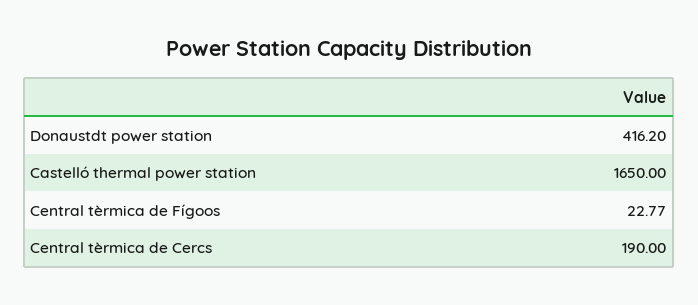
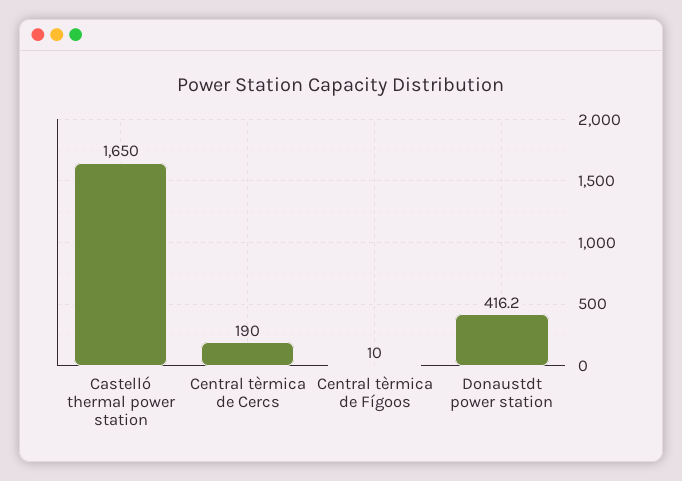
  {
    "Donaustdt power station": 416.2,
    "Castelló thermal power station": 1650,
-   "Central tèrmica de Fígoos": 22.77,
+   "Central tèrmica de Fígoos": 10,
    "Central tèrmica de Cercs": 190
  }

